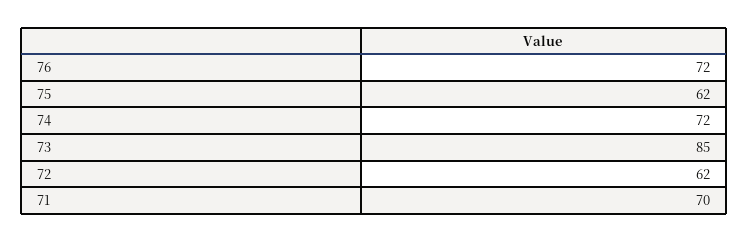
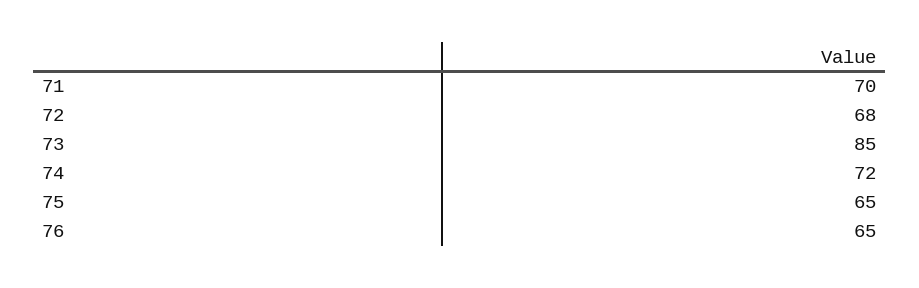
  {
-   "76": 72,
+   "76": 65,
-   "75": 62,
+   "75": 65,
    "74": 72,
    "73": 85,
-   "72": 62,
+   "72": 68,
    "71": 70
  }

